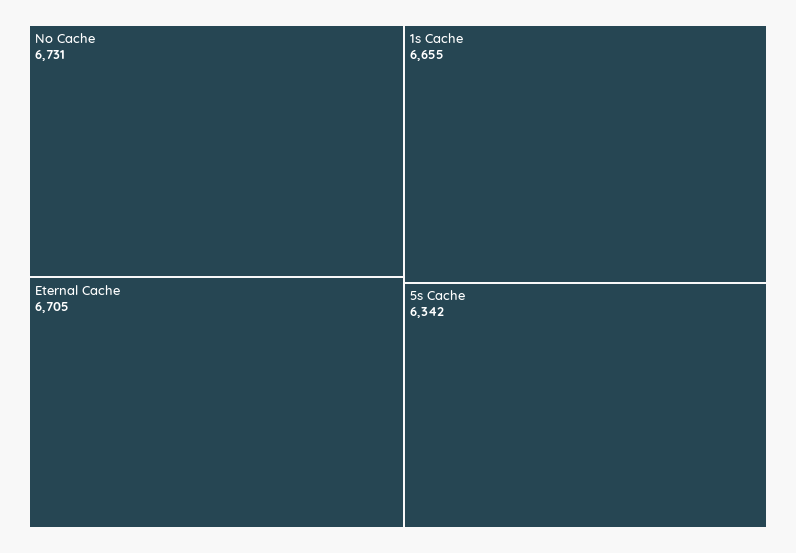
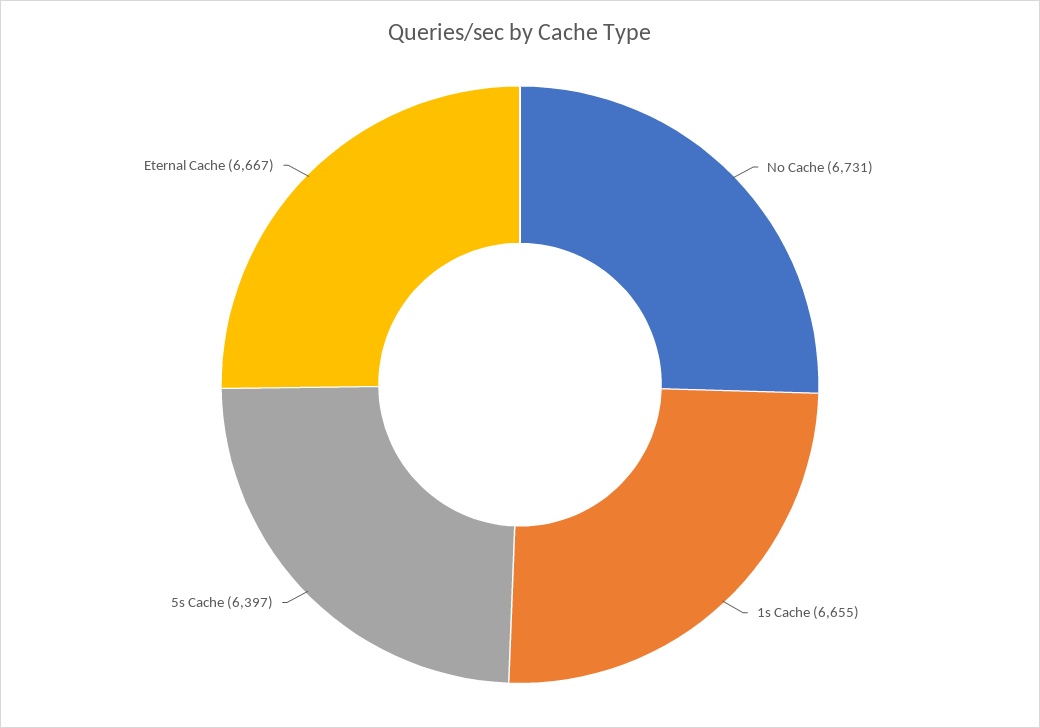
  {
    "No Cache": 6731,
-   "Eternal Cache": 6705,
+   "Eternal Cache": 6667,
    "1s Cache": 6655,
-   "5s Cache": 6342
+   "5s Cache": 6397
  }

